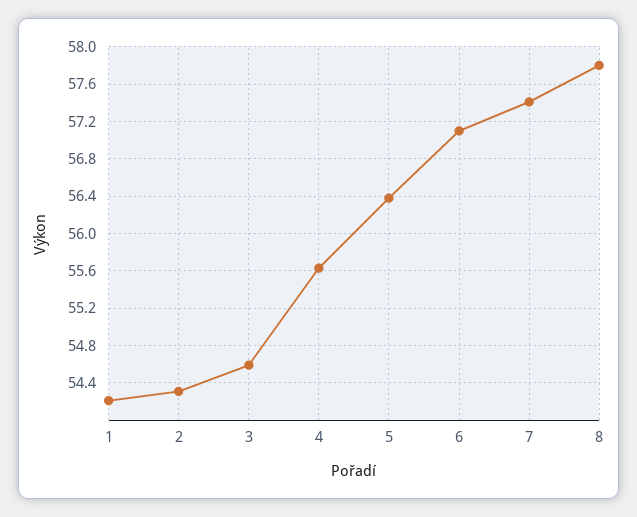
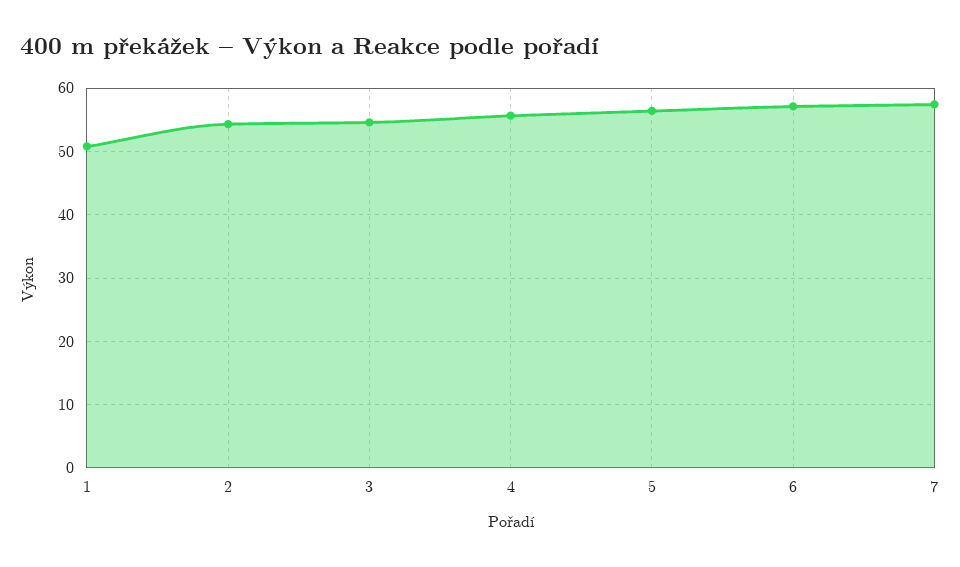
  {
-   "1": 54.2,
+   "1": 51,
    "2": 54.3,
    "3": 54.6,
    "4": 55.6,
    "5": 56.4,
    "6": 57.1,
-   "7": 57.4,
+   "7": 57.4
-   "8": 57.8
  }

